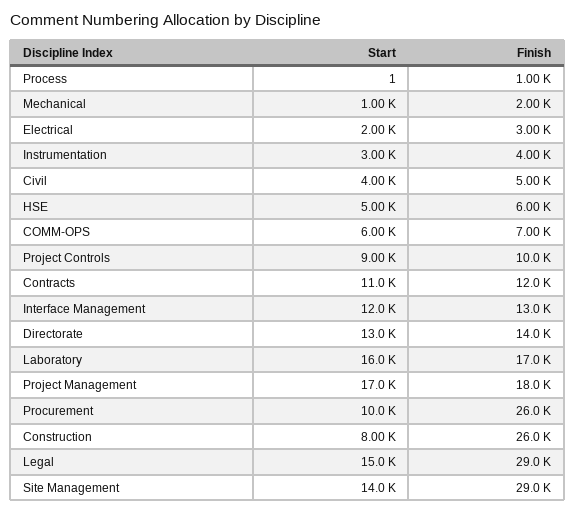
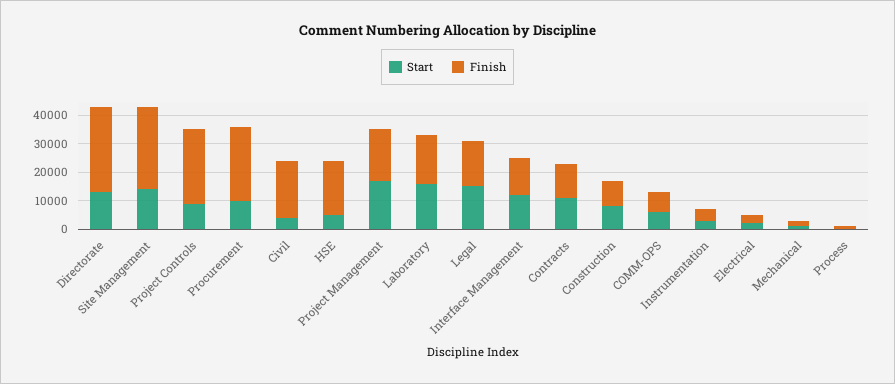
  {
    "Start": {
      "Process": 1,
      "Mechanical": 1000,
      "Electrical": 2000,
      "Instrumentation": 3000,
      "Civil": 4000,
      "HSE": 5000,
      "COMM-OPS": 6000,
      "Project Controls": 9000,
      "Contracts": 11000,
      "Interface Management": 12000,
      "Directorate": 13000,
      "Laboratory": 16000,
      "Project Management": 17000,
      "Procurement": 10000,
      "Construction": 8000,
      "Legal": 15000,
      "Site Management": 14000
    },
    "Finish": {
      "Process": 1000,
      "Mechanical": 2000,
      "Electrical": 3000,
      "Instrumentation": 4000,
-     "Civil": 5000,
+     "Civil": 20000,
-     "HSE": 6000,
+     "HSE": 20000,
      "COMM-OPS": 7000,
-     "Project Controls": 10000,
+     "Project Controls": 25000,
      "Contracts": 12000,
      "Interface Management": 13000,
-     "Directorate": 14000,
+     "Directorate": 30000,
      "Laboratory": 17000,
      "Project Management": 18000,
      "Procurement": 26000,
-     "Construction": 26000,
+     "Construction": 10000,
-     "Legal": 29000,
+     "Legal": 15000,
      "Site Management": 29000
    }
  }

